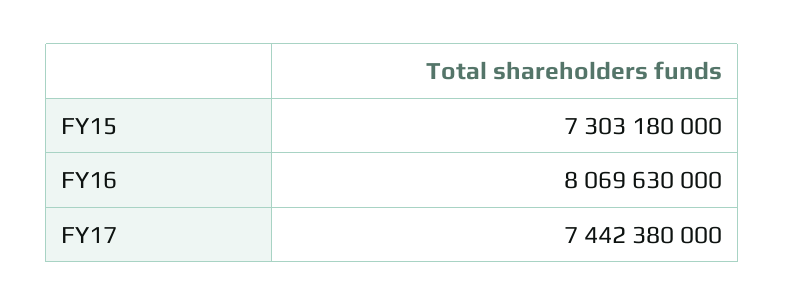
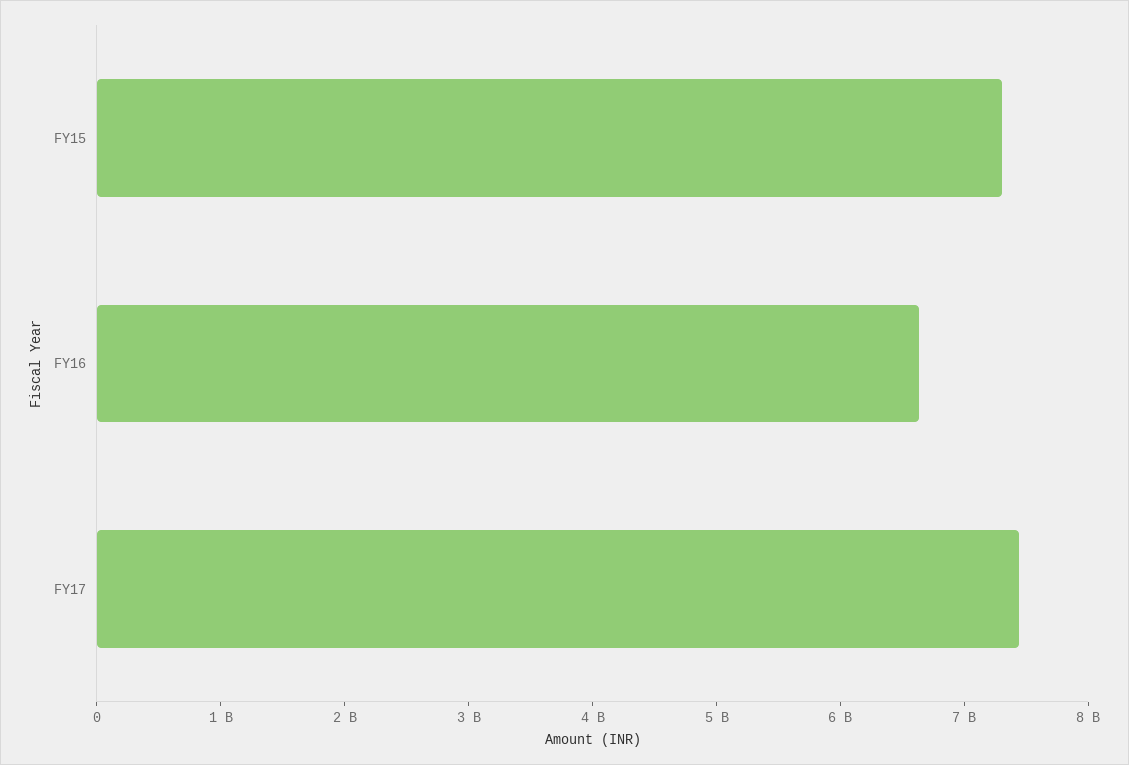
  {
    "FY15": 7303180000,
-   "FY16": 8069630000,
+   "FY16": 6600000000,
    "FY17": 7442380000
  }

